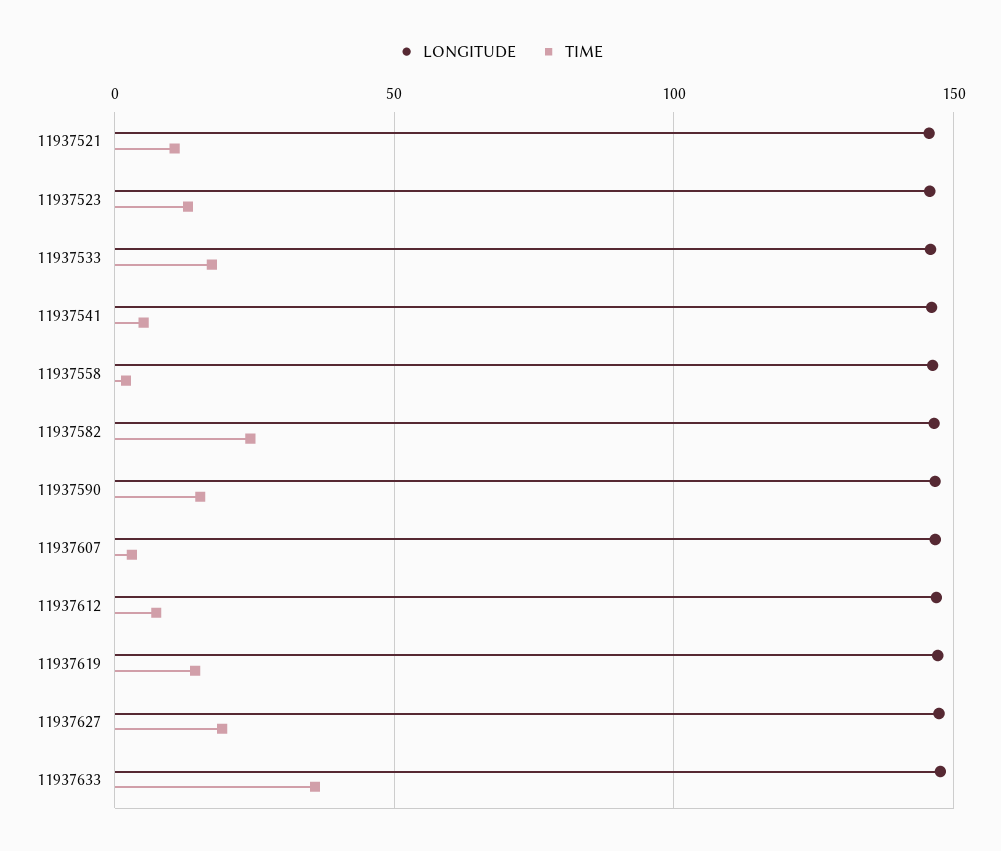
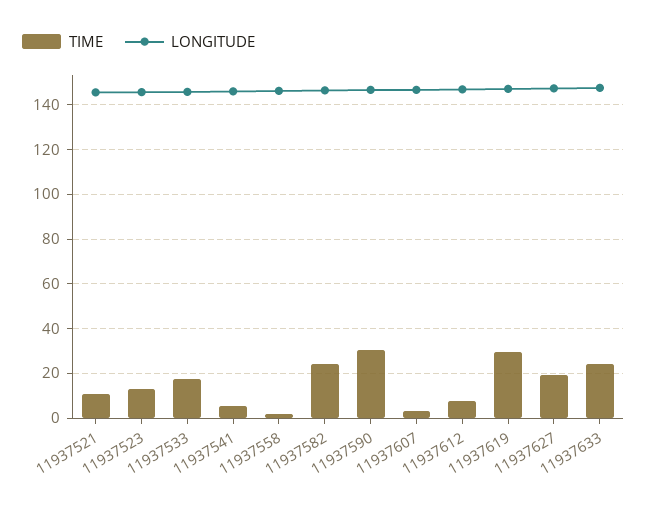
  {
    "LONGITUDE": {
      "11937521": 145,
      "11937523": 145,
      "11937533": 145,
      "11937541": 145,
      "11937558": 145,
      "11937582": 145,
      "11937590": 145,
      "11937607": 145,
      "11937612": 145,
      "11937619": 145,
      "11937627": 145,
      "11937633": 150
    },
    "TIME": {
      "11937521": 10,
      "11937523": 15,
      "11937533": 15,
      "11937541": 5,
      "11937558": 0,
      "11937582": 25,
-     "11937590": 15,
+     "11937590": 30,
      "11937607": 5,
      "11937612": 5,
-     "11937619": 15,
+     "11937619": 30,
      "11937627": 20,
-     "11937633": 35
+     "11937633": 25
    }
  }

